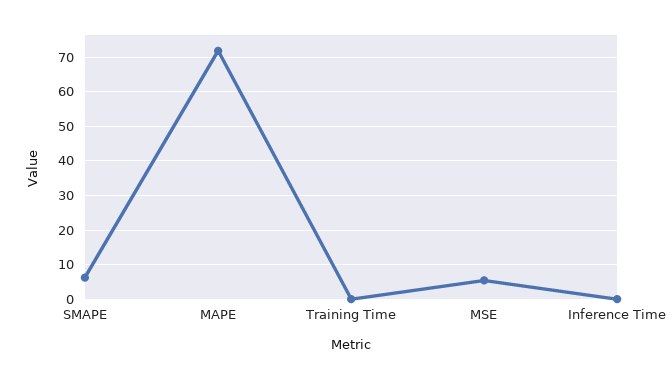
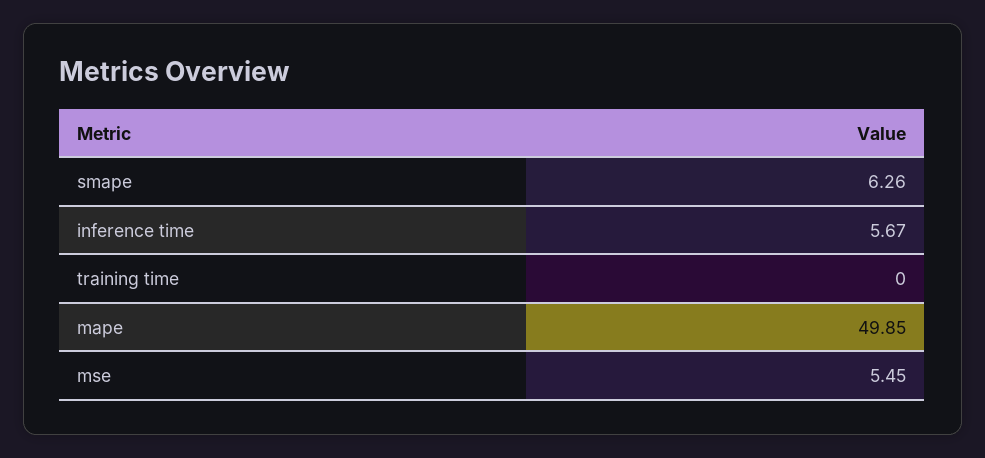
  {
    "SMAPE": 6.26,
-   "MAPE": 72,
+   "MAPE": 49.85,
    "Training Time": 0,
    "MSE": 5.45,
-   "Inference Time": 0
+   "Inference Time": 5.67
  }

